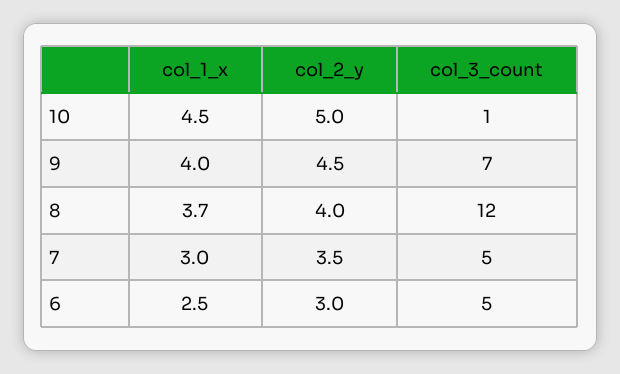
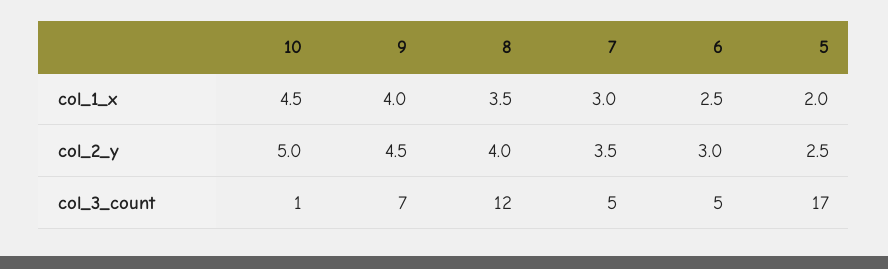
  {
    "col_1_x": {
      "10": 4.5,
      "9": 4,
-     "8": 3.7,
+     "8": 3.5,
      "7": 3,
-     "6": 2.5
+     "6": 2.5,
+     "5": 2
    },
    "col_2_y": {
      "10": 5,
      "9": 4.5,
      "8": 4,
      "7": 3.5,
-     "6": 3
+     "6": 3,
+     "5": 2.5
    },
    "col_3_count": {
      "10": 1,
      "9": 7,
      "8": 12,
      "7": 5,
-     "6": 5
+     "6": 5,
+     "5": 17
    }
  }

